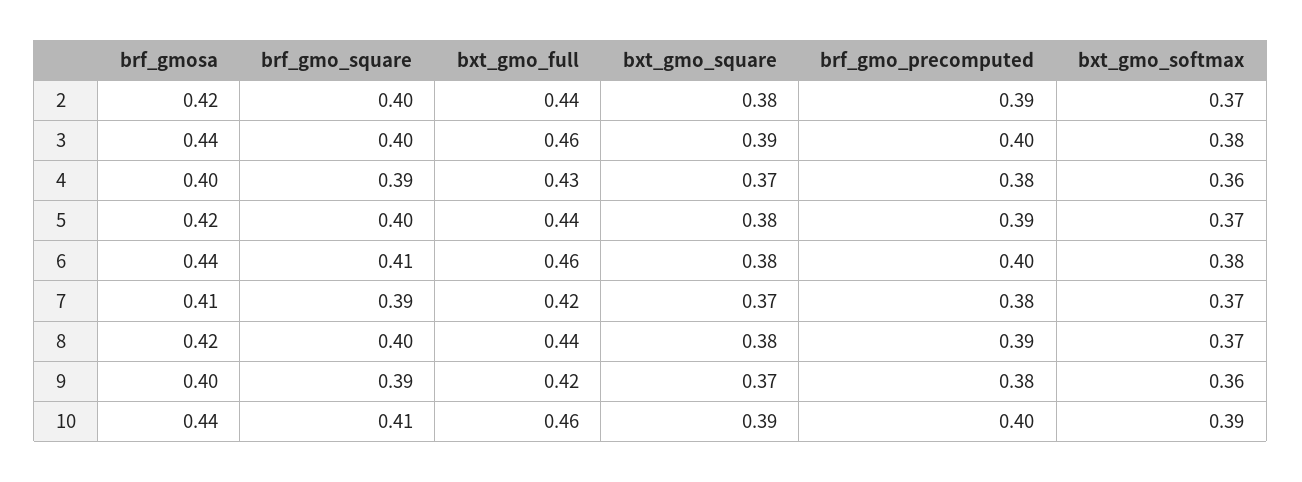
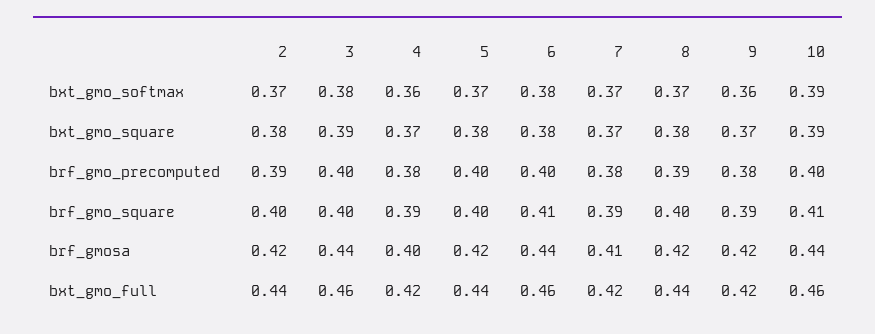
  {
    "brf_gmosa": {
      "2": 0.42,
      "3": 0.44,
      "4": 0.4,
      "5": 0.42,
      "6": 0.44,
      "7": 0.41,
      "8": 0.42,
-     "9": 0.4,
+     "9": 0.42,
      "10": 0.44
    },
    "brf_gmo_square": {
      "2": 0.4,
      "3": 0.4,
      "4": 0.39,
      "5": 0.4,
      "6": 0.41,
      "7": 0.39,
      "8": 0.4,
      "9": 0.39,
      "10": 0.41
    },
    "bxt_gmo_full": {
      "2": 0.44,
      "3": 0.46,
-     "4": 0.43,
+     "4": 0.42,
      "5": 0.44,
      "6": 0.46,
      "7": 0.42,
      "8": 0.44,
      "9": 0.42,
      "10": 0.46
    },
    "bxt_gmo_square": {
      "2": 0.38,
      "3": 0.39,
      "4": 0.37,
      "5": 0.38,
      "6": 0.38,
      "7": 0.37,
      "8": 0.38,
      "9": 0.37,
      "10": 0.39
    },
    "brf_gmo_precomputed": {
      "2": 0.39,
      "3": 0.4,
      "4": 0.38,
-     "5": 0.39,
+     "5": 0.4,
      "6": 0.4,
      "7": 0.38,
      "8": 0.39,
      "9": 0.38,
      "10": 0.4
    },
    "bxt_gmo_softmax": {
      "2": 0.37,
      "3": 0.38,
      "4": 0.36,
      "5": 0.37,
      "6": 0.38,
      "7": 0.37,
      "8": 0.37,
      "9": 0.36,
      "10": 0.39
    }
  }

